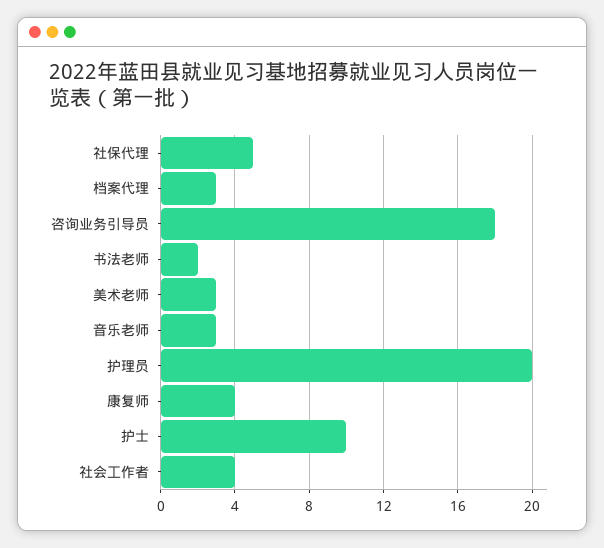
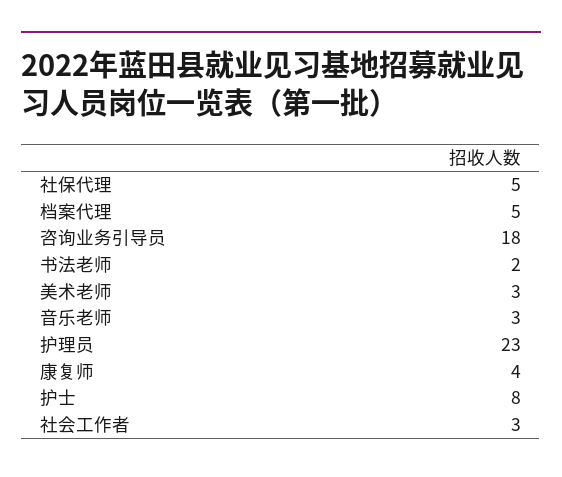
  {
    "社保代理": 5,
-   "档案代理": 3,
+   "档案代理": 5,
    "咨询业务引导员": 18,
    "书法老师": 2,
    "美术老师": 3,
    "音乐老师": 3,
-   "护理员": 20,
+   "护理员": 23,
    "康复师": 4,
-   "护士": 10,
+   "护士": 8,
-   "社会工作者": 4
+   "社会工作者": 3
  }

